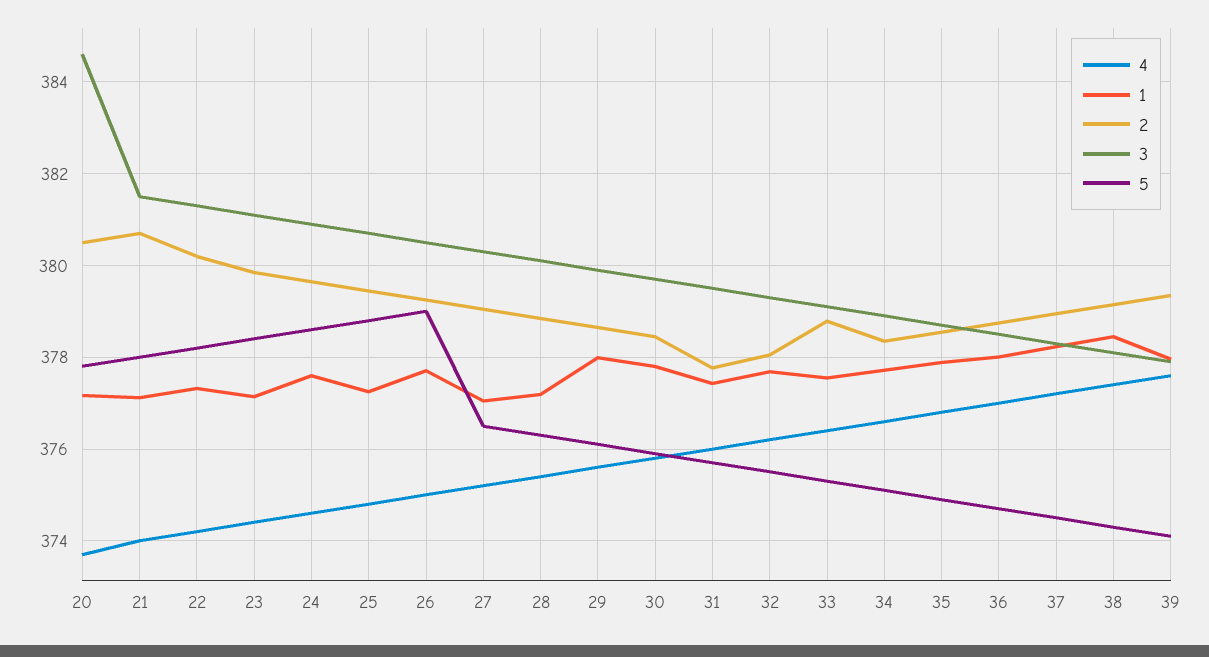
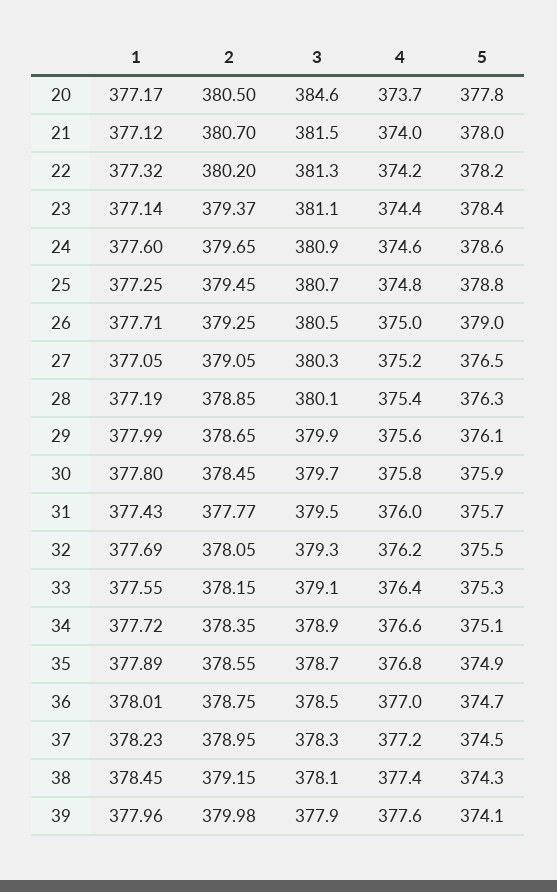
  {
    "4": {
      "20": 373.7,
      "21": 374,
      "22": 374.2,
      "23": 374.4,
      "24": 374.6,
      "25": 374.8,
      "26": 375,
      "27": 375.2,
      "28": 375.4,
      "29": 375.6,
      "30": 375.8,
      "31": 376,
      "32": 376.2,
      "33": 376.4,
      "34": 376.6,
      "35": 376.8,
      "36": 377,
      "37": 377.2,
      "38": 377.4,
      "39": 377.6
    },
    "1": {
      "20": 377.17,
      "21": 377.12,
      "22": 377.32,
      "23": 377.14,
      "24": 377.6,
      "25": 377.25,
      "26": 377.71,
      "27": 377.05,
      "28": 377.19,
      "29": 377.99,
      "30": 377.8,
      "31": 377.43,
      "32": 377.69,
      "33": 377.55,
      "34": 377.72,
      "35": 377.89,
      "36": 378.01,
      "37": 378.23,
      "38": 378.45,
      "39": 377.96
    },
    "2": {
      "20": 380.5,
      "21": 380.7,
      "22": 380.2,
-     "23": 379.8,
+     "23": 379.37,
      "24": 379.65,
      "25": 379.45,
      "26": 379.25,
      "27": 379.05,
      "28": 378.85,
      "29": 378.65,
      "30": 378.45,
      "31": 377.77,
      "32": 378.05,
-     "33": 378.8,
+     "33": 378.15,
      "34": 378.35,
      "35": 378.55,
      "36": 378.75,
      "37": 378.95,
      "38": 379.15,
-     "39": 379.4
+     "39": 379.98
    },
    "3": {
      "20": 384.6,
      "21": 381.5,
      "22": 381.3,
      "23": 381.1,
      "24": 380.9,
      "25": 380.7,
      "26": 380.5,
      "27": 380.3,
      "28": 380.1,
      "29": 379.9,
      "30": 379.7,
      "31": 379.5,
      "32": 379.3,
      "33": 379.1,
      "34": 378.9,
      "35": 378.7,
      "36": 378.5,
      "37": 378.3,
      "38": 378.1,
      "39": 377.9
    },
    "5": {
      "20": 377.8,
      "21": 378,
      "22": 378.2,
      "23": 378.4,
      "24": 378.6,
      "25": 378.8,
      "26": 379,
      "27": 376.5,
      "28": 376.3,
      "29": 376.1,
      "30": 375.9,
      "31": 375.7,
      "32": 375.5,
      "33": 375.3,
      "34": 375.1,
      "35": 374.9,
      "36": 374.7,
      "37": 374.5,
      "38": 374.3,
      "39": 374.1
    }
  }

